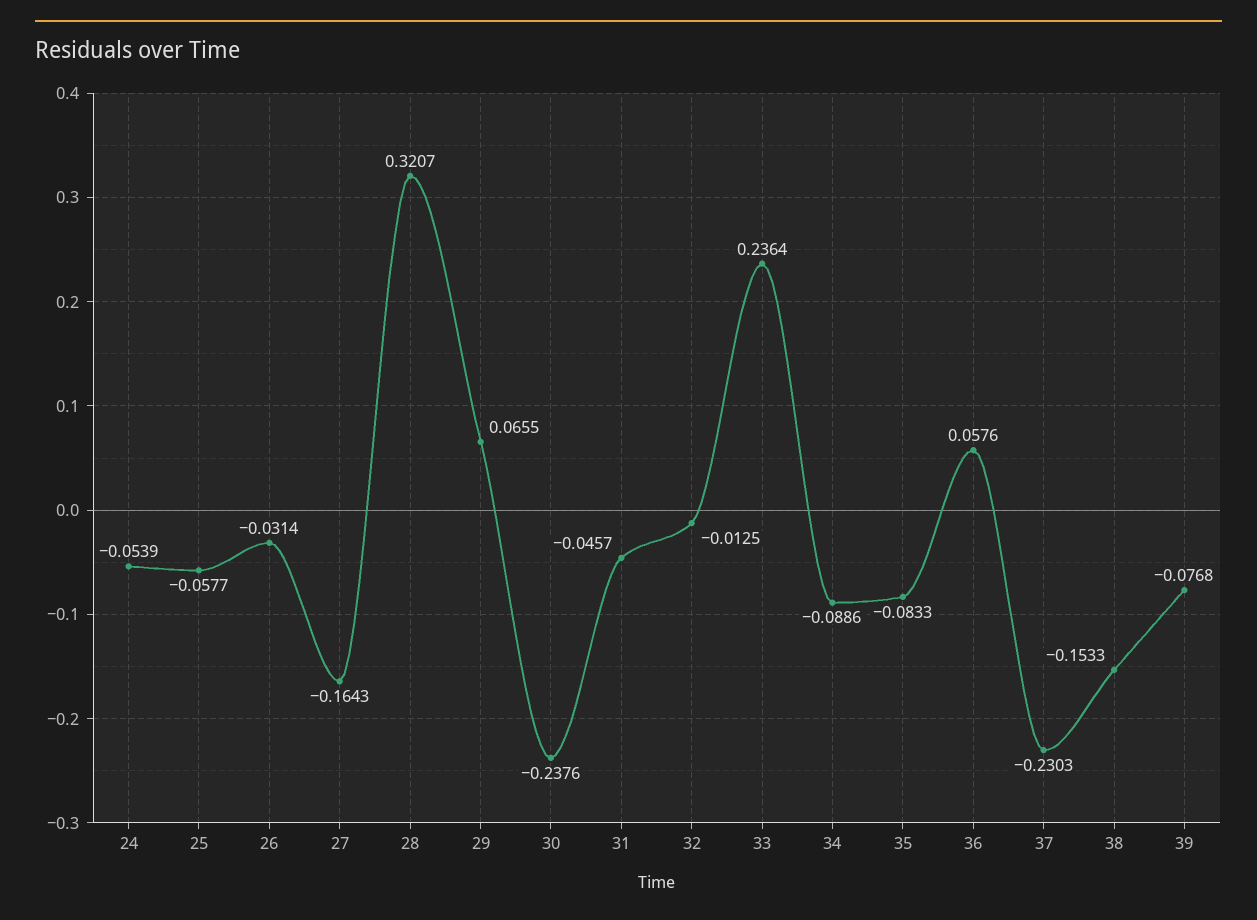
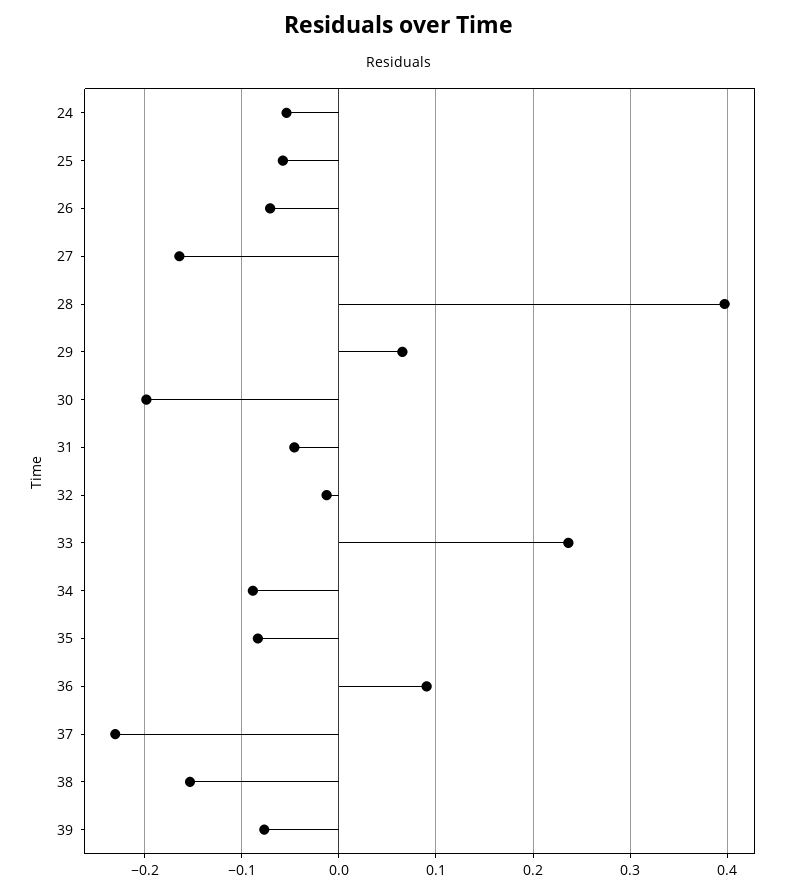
  {
    "24": -0.0539,
    "25": -0.0577,
-   "26": -0.0314,
+   "26": -0.07,
    "27": -0.1643,
-   "28": 0.3207,
+   "28": 0.4,
    "29": 0.0655,
-   "30": -0.2376,
+   "30": -0.2,
    "31": -0.0457,
    "32": -0.0125,
    "33": 0.2364,
    "34": -0.0886,
    "35": -0.0833,
-   "36": 0.0576,
+   "36": 0.09,
    "37": -0.2303,
    "38": -0.1533,
    "39": -0.0768
  }

